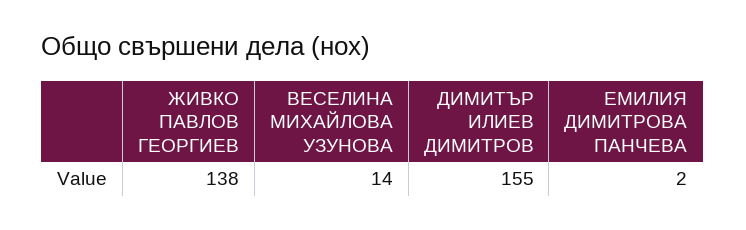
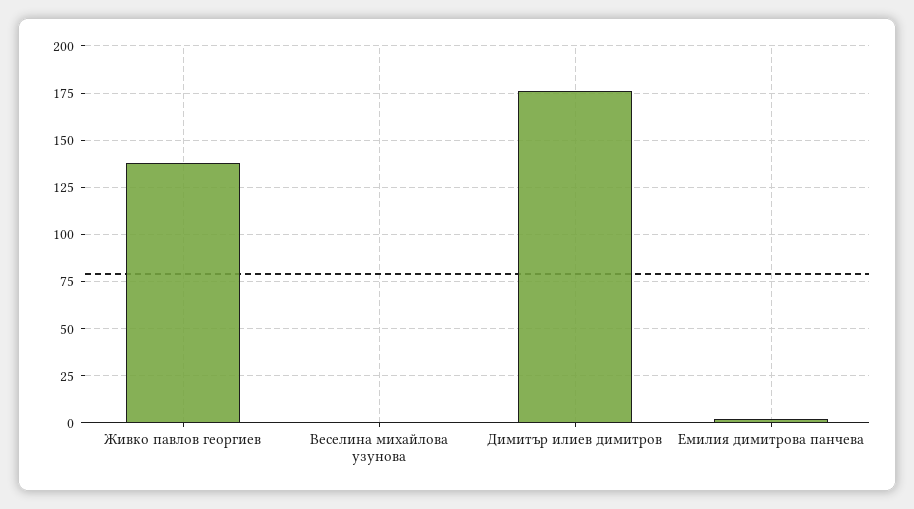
  {
    "ЖИВКО ПАВЛОВ ГЕОРГИЕВ": 138,
-   "ВЕСЕЛИНА МИХАЙЛОВА УЗУНОВА": 14,
+   "ВЕСЕЛИНА МИХАЙЛОВА УЗУНОВА": 0,
-   "ДИМИТЪР ИЛИЕВ ДИМИТРОВ": 155,
+   "ДИМИТЪР ИЛИЕВ ДИМИТРОВ": 175,
    "ЕМИЛИЯ ДИМИТРОВА ПАНЧЕВА": 2
  }

